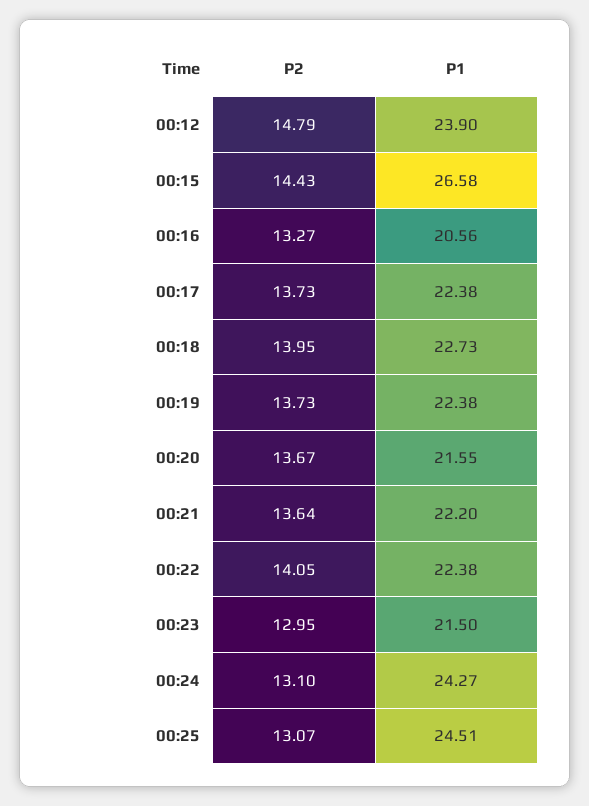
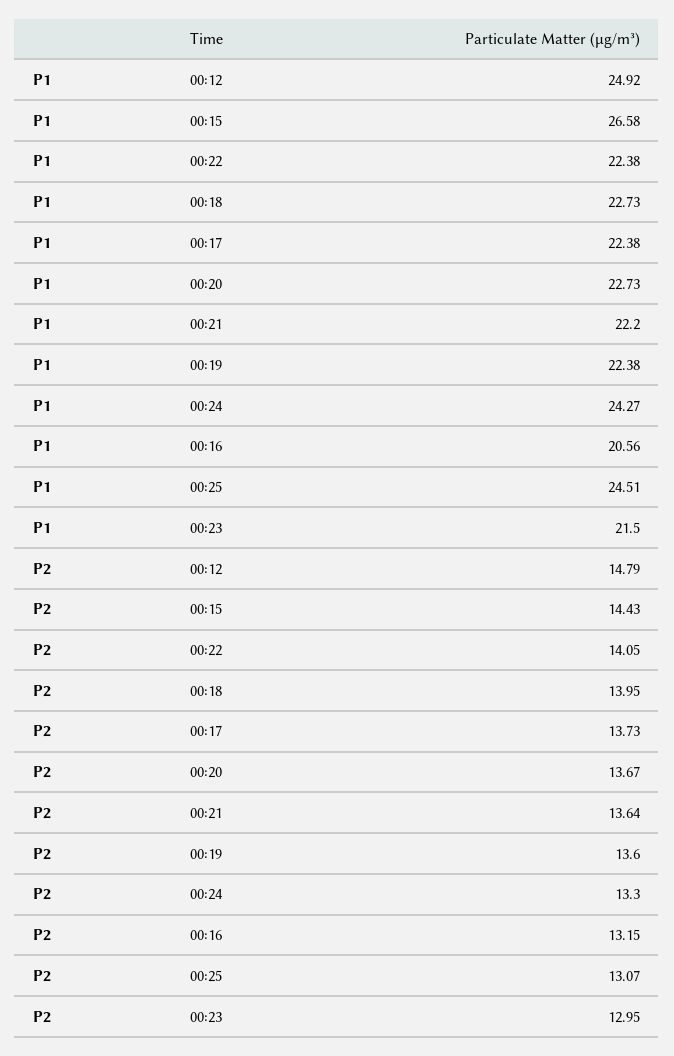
  {
    "P2": {
      "00:12": 14.79,
      "00:15": 14.43,
-     "00:16": 13.27,
+     "00:16": 13.15,
      "00:17": 13.73,
      "00:18": 13.95,
-     "00:19": 13.73,
+     "00:19": 13.6,
      "00:20": 13.67,
      "00:21": 13.64,
      "00:22": 14.05,
      "00:23": 12.95,
-     "00:24": 13.1,
+     "00:24": 13.3,
      "00:25": 13.07
    },
    "P1": {
-     "00:12": 23.9,
+     "00:12": 24.92,
      "00:15": 26.58,
      "00:16": 20.56,
      "00:17": 22.38,
      "00:18": 22.73,
      "00:19": 22.38,
-     "00:20": 21.55,
+     "00:20": 22.73,
      "00:21": 22.2,
      "00:22": 22.38,
      "00:23": 21.5,
      "00:24": 24.27,
      "00:25": 24.51
    }
  }

